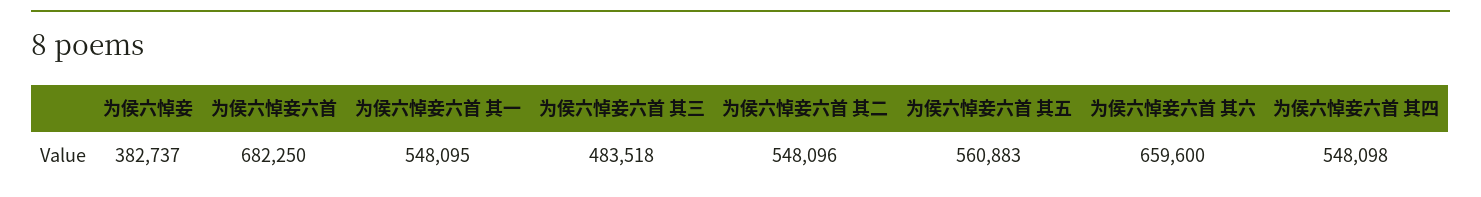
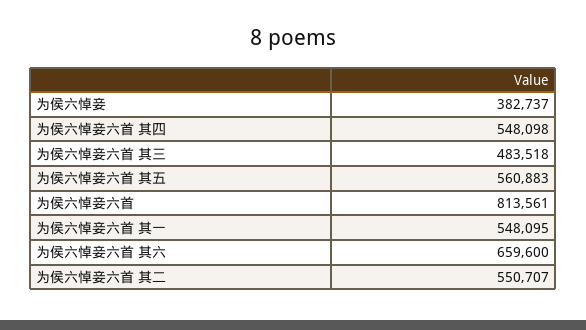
  {
    "为侯六悼妾": 382737,
-   "为侯六悼妾六首": 682250,
+   "为侯六悼妾六首": 813561,
    "为侯六悼妾六首 其一": 548095,
    "为侯六悼妾六首 其三": 483518,
-   "为侯六悼妾六首 其二": 548096,
+   "为侯六悼妾六首 其二": 550707,
    "为侯六悼妾六首 其五": 560883,
    "为侯六悼妾六首 其六": 659600,
    "为侯六悼妾六首 其四": 548098
  }

